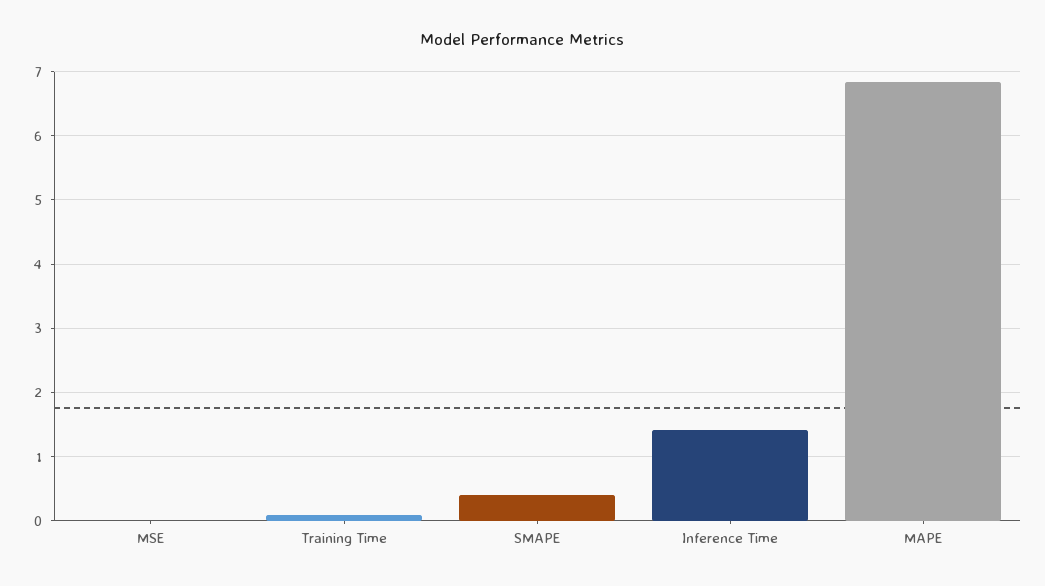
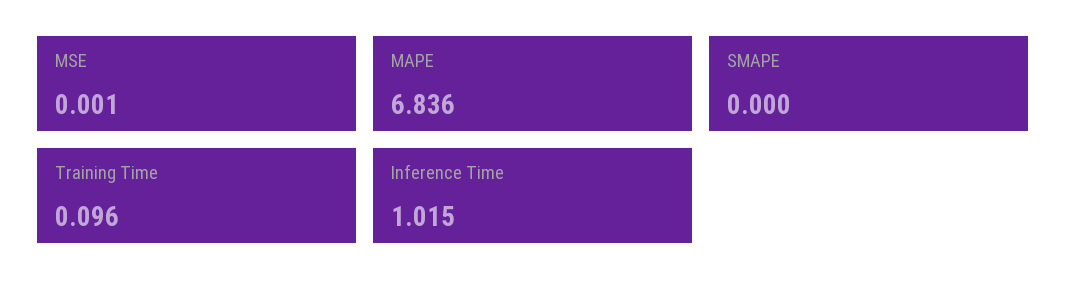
  {
    "MSE": 0.001,
    "Training Time": 0.096,
-   "SMAPE": 0.4,
+   "SMAPE": 0,
-   "Inference Time": 1.4,
+   "Inference Time": 1.015,
    "MAPE": 6.836
  }

